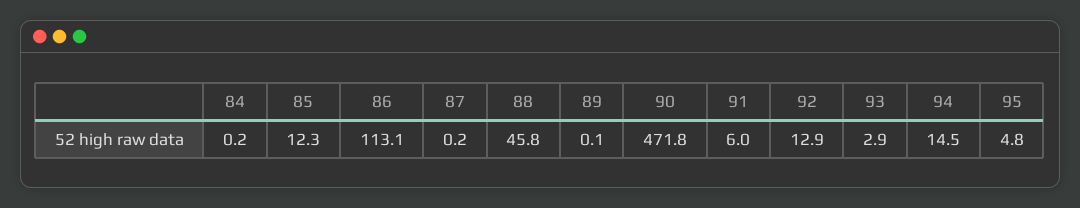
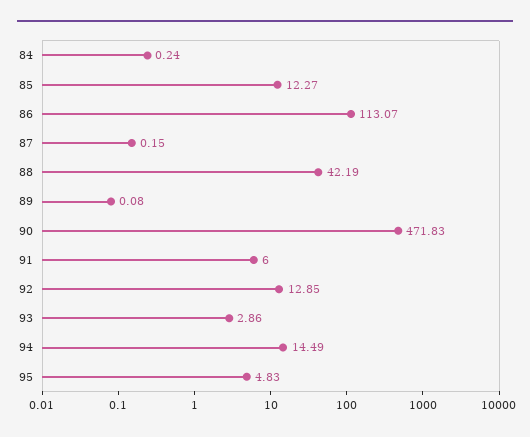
  {
    "84": 0.24,
    "85": 12.27,
    "86": 113.07,
    "87": 0.15,
-   "88": 45.8,
+   "88": 42.19,
    "89": 0.08,
    "90": 471.83,
    "91": 6,
    "92": 12.85,
    "93": 2.86,
    "94": 14.49,
    "95": 4.83
  }

